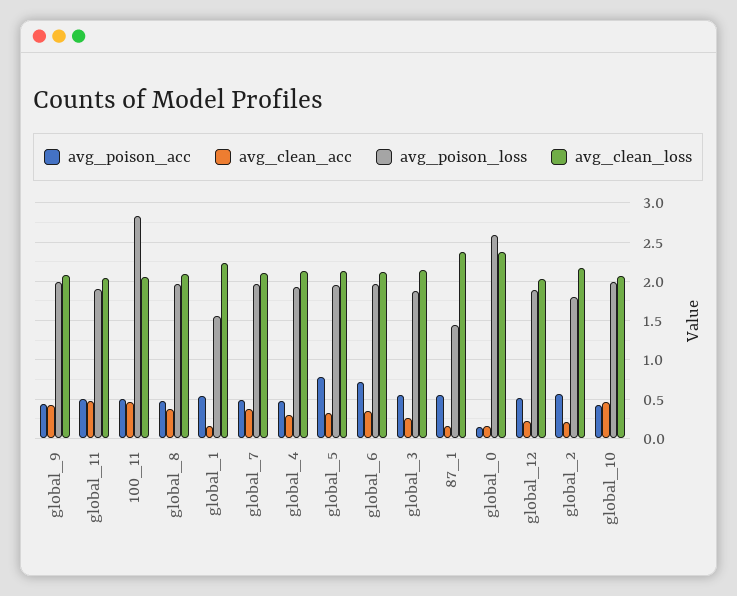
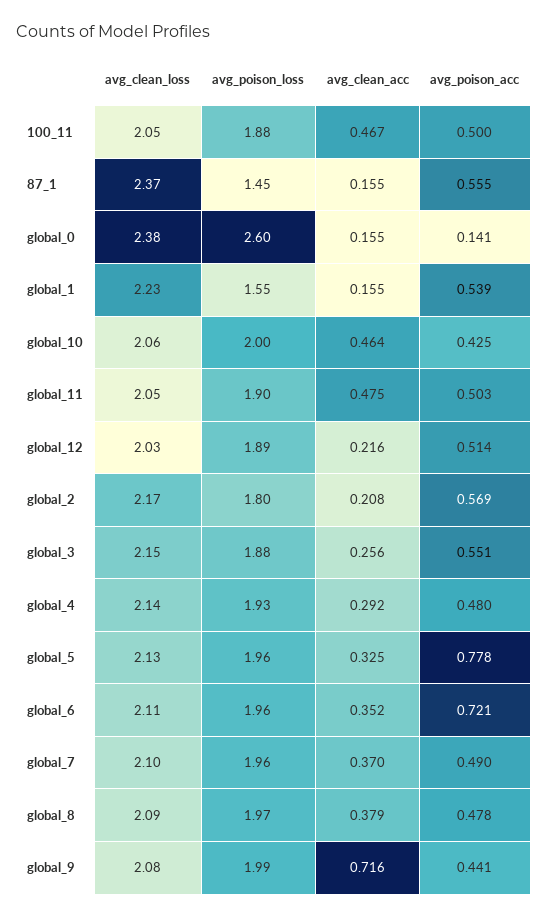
  {
    "avg_poison_acc": {
      "global_9": 0.441,
      "global_11": 0.503,
      "100_11": 0.5,
      "global_8": 0.478,
      "global_1": 0.539,
      "global_7": 0.49,
      "global_4": 0.48,
      "global_5": 0.778,
      "global_6": 0.721,
      "global_3": 0.551,
      "87_1": 0.555,
      "global_0": 0.141,
      "global_12": 0.514,
      "global_2": 0.569,
      "global_10": 0.425
    },
    "avg_clean_acc": {
-     "global_9": 0.4,
+     "global_9": 0.716,
      "global_11": 0.475,
      "100_11": 0.467,
      "global_8": 0.379,
      "global_1": 0.155,
      "global_7": 0.37,
      "global_4": 0.292,
      "global_5": 0.325,
      "global_6": 0.352,
      "global_3": 0.256,
      "87_1": 0.155,
      "global_0": 0.155,
      "global_12": 0.216,
      "global_2": 0.208,
      "global_10": 0.464
    },
    "avg_poison_loss": {
      "global_9": 1.99,
      "global_11": 1.9,
-     "100_11": 2.8,
+     "100_11": 1.88,
      "global_8": 1.97,
      "global_1": 1.55,
      "global_7": 1.96,
      "global_4": 1.93,
      "global_5": 1.96,
      "global_6": 1.96,
      "global_3": 1.88,
      "87_1": 1.45,
      "global_0": 2.6,
      "global_12": 1.89,
      "global_2": 1.8,
      "global_10": 2
    },
    "avg_clean_loss": {
      "global_9": 2.08,
      "global_11": 2.05,
      "100_11": 2.05,
      "global_8": 2.09,
      "global_1": 2.23,
      "global_7": 2.1,
      "global_4": 2.14,
      "global_5": 2.13,
      "global_6": 2.11,
      "global_3": 2.15,
      "87_1": 2.37,
      "global_0": 2.38,
      "global_12": 2.03,
      "global_2": 2.17,
      "global_10": 2.06
    }
  }

